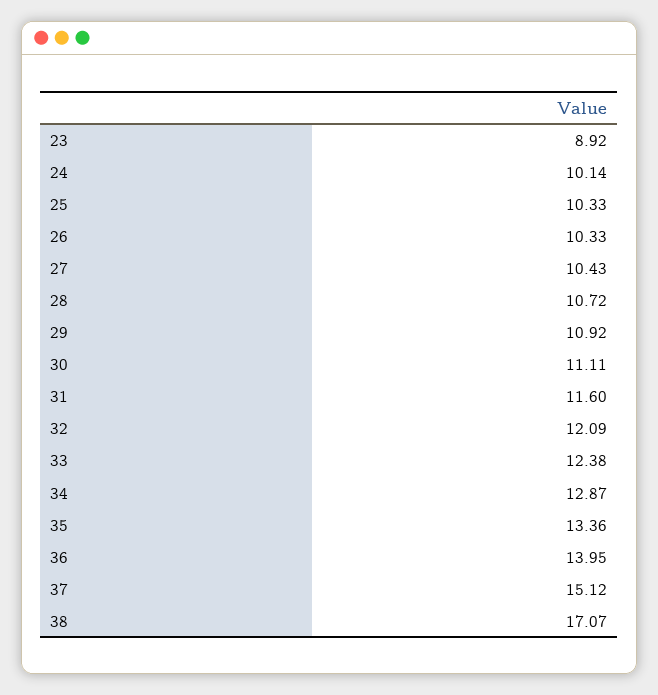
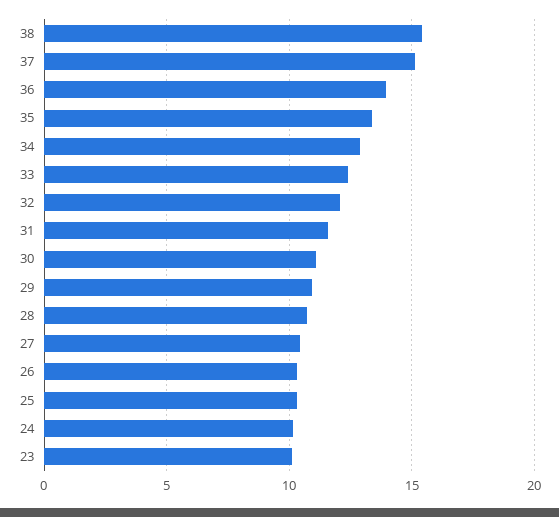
  {
-   "23": 8.92,
+   "23": 10,
    "24": 10.14,
    "25": 10.33,
    "26": 10.33,
    "27": 10.43,
    "28": 10.72,
    "29": 10.92,
    "30": 11.11,
    "31": 11.6,
    "32": 12.09,
    "33": 12.38,
    "34": 12.87,
    "35": 13.36,
    "36": 13.95,
    "37": 15.12,
-   "38": 17.07
+   "38": 15.5
  }

